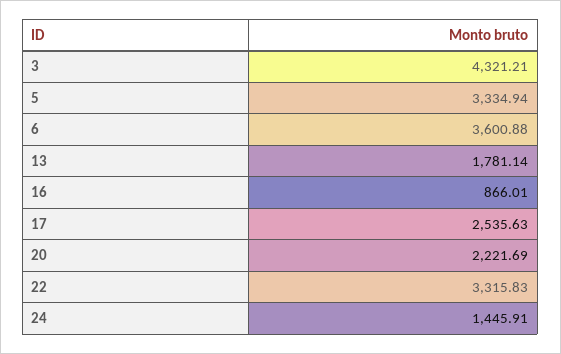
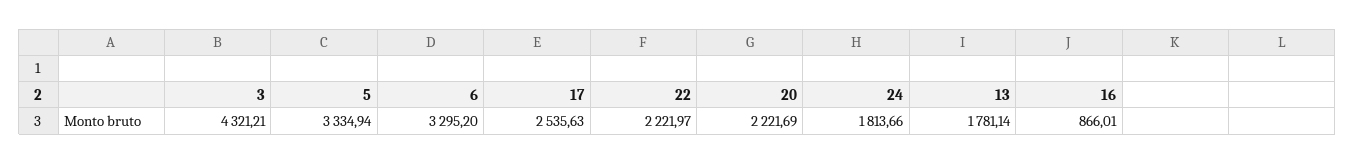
  {
    "3": 4321.21,
    "5": 3334.94,
-   "6": 3600.88,
+   "6": 3295.2,
    "13": 1781.14,
    "16": 866.01,
    "17": 2535.63,
    "20": 2221.69,
-   "22": 3315.83,
+   "22": 2221.97,
-   "24": 1445.91
+   "24": 1813.66
  }

